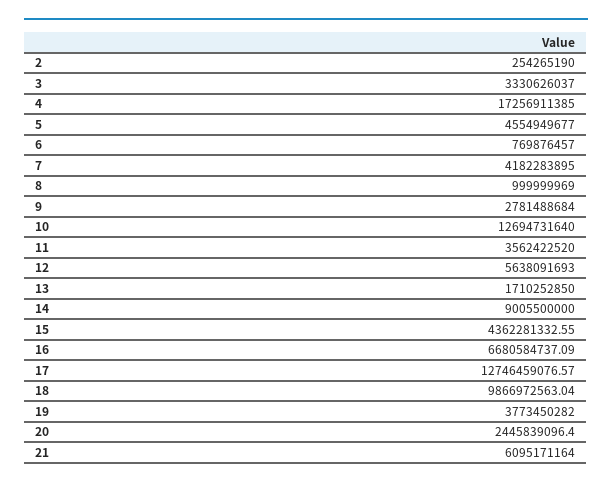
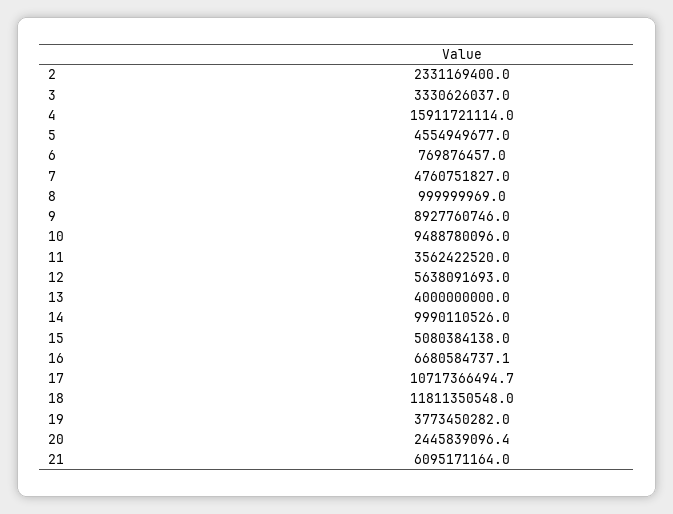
  {
-   "2": 254265190,
+   "2": 2331169400,
    "3": 3330626037,
-   "4": 17256911385,
+   "4": 15911721114,
    "5": 4554949677,
    "6": 769876457,
-   "7": 4182283895,
+   "7": 4760751827,
    "8": 999999969,
-   "9": 2781488684,
+   "9": 8927760746,
-   "10": 12694731640,
+   "10": 9488780096,
    "11": 3562422520,
    "12": 5638091693,
-   "13": 1710252850,
+   "13": 4000000000,
-   "14": 9005500000,
+   "14": 9990110526,
-   "15": 4362281332.55,
+   "15": 5080384138,
    "16": 6680584737.09,
-   "17": 12746459076.57,
+   "17": 10717366494.7,
-   "18": 9866972563.04,
+   "18": 11811350548,
    "19": 3773450282,
    "20": 2445839096.4,
    "21": 6095171164
  }

